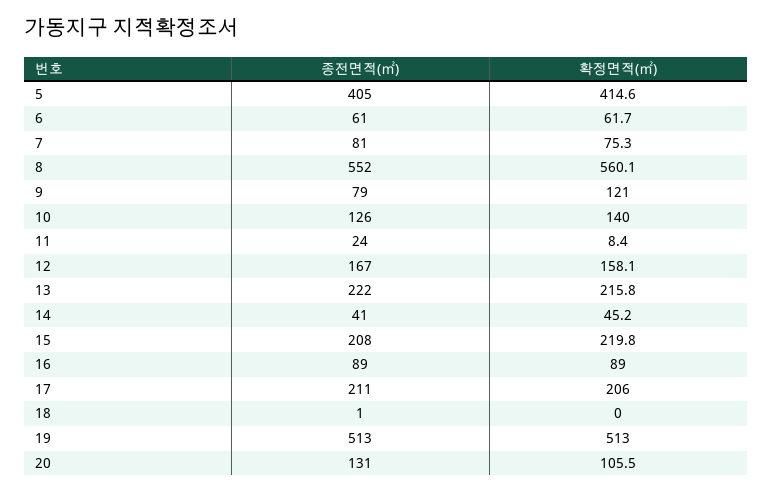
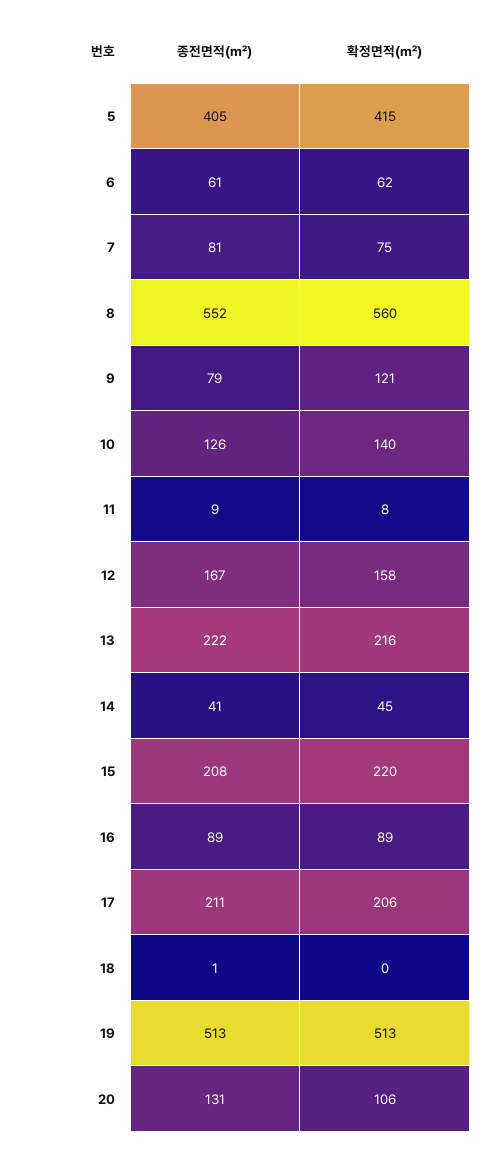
  {
    "종전면적(㎡)": {
      "5": 405,
      "6": 61,
      "7": 81,
      "8": 552,
      "9": 79,
      "10": 126,
-     "11": 24,
+     "11": 9,
      "12": 167,
      "13": 222,
      "14": 41,
      "15": 208,
      "16": 89,
      "17": 211,
      "18": 1,
      "19": 513,
      "20": 131
    },
    "확정면적(㎡)": {
      "5": 414.6,
      "6": 61.7,
      "7": 75.3,
      "8": 560.1,
      "9": 121,
      "10": 140,
      "11": 8.4,
      "12": 158.1,
      "13": 215.8,
      "14": 45.2,
      "15": 219.8,
      "16": 89,
      "17": 206,
      "18": 0,
      "19": 513,
      "20": 105.5
    }
  }

